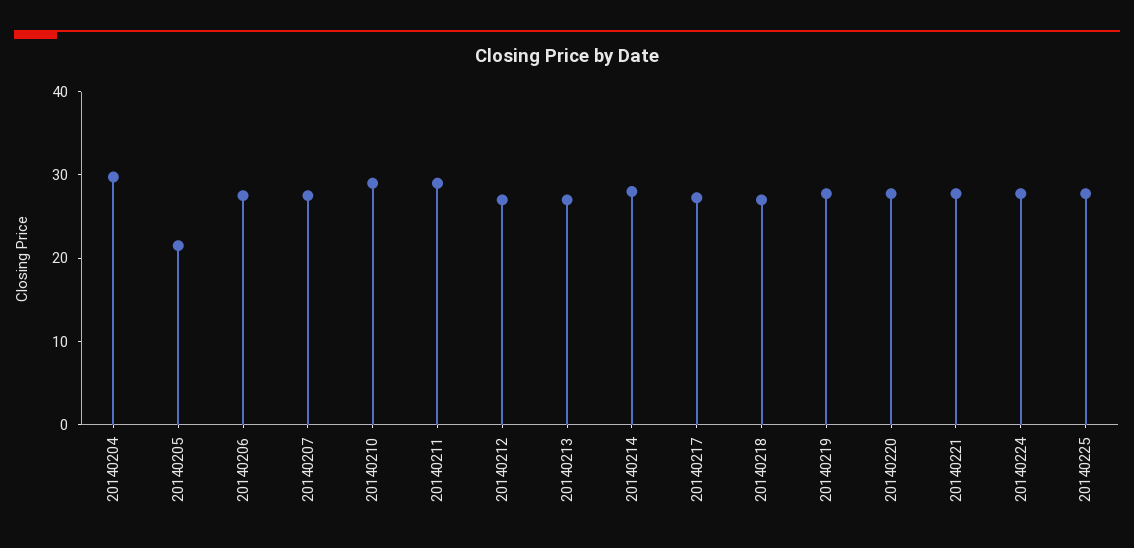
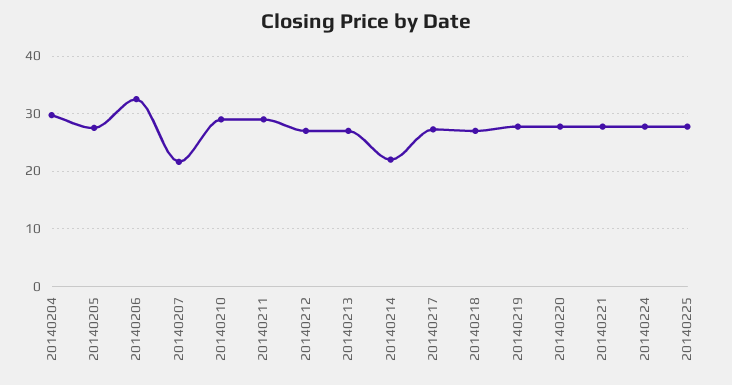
  {
    "20140204": 30,
-   "20140205": 22,
+   "20140205": 28,
-   "20140206": 28,
+   "20140206": 32,
-   "20140207": 28,
+   "20140207": 22,
    "20140210": 30,
    "20140211": 30,
    "20140212": 28,
    "20140213": 28,
-   "20140214": 28,
+   "20140214": 22,
    "20140217": 28,
    "20140218": 28,
    "20140219": 28,
    "20140220": 28,
    "20140221": 28,
    "20140224": 28,
    "20140225": 28
  }

